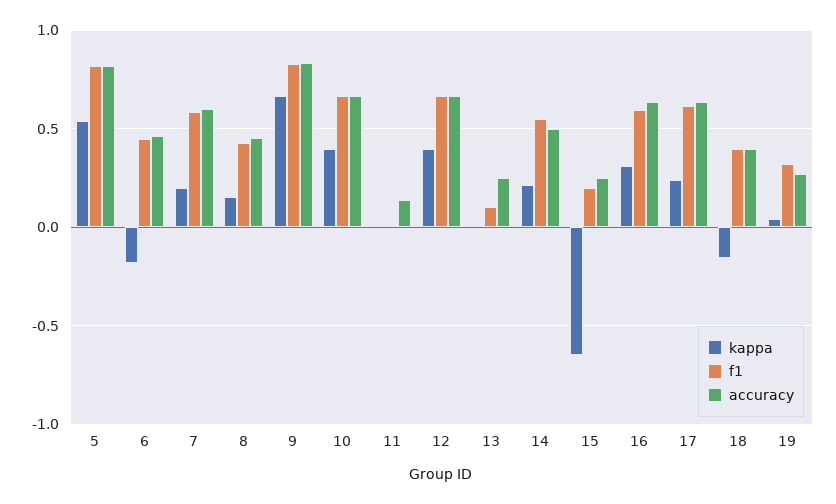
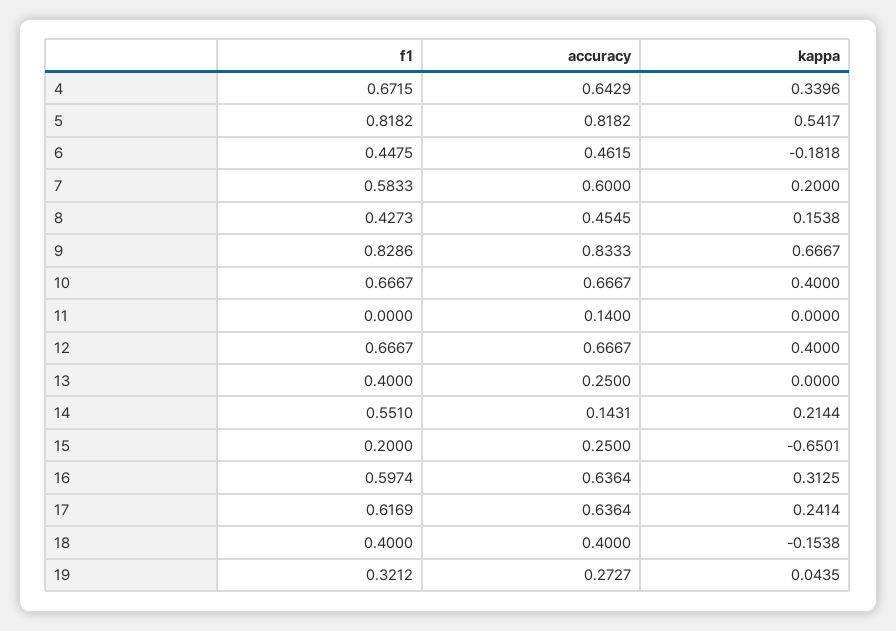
  {
    "kappa": {
      "5": 0.5417,
      "6": -0.1818,
      "7": 0.2,
      "8": 0.1538,
      "9": 0.6667,
      "10": 0.4,
      "11": 0,
      "12": 0.4,
      "13": 0,
      "14": 0.2144,
      "15": -0.6501,
      "16": 0.3125,
      "17": 0.2414,
      "18": -0.1538,
-     "19": 0.0435
+     "19": 0.0435,
+     "4": 0.3396
    },
    "f1": {
      "5": 0.8182,
      "6": 0.4475,
      "7": 0.5833,
      "8": 0.4273,
      "9": 0.8286,
      "10": 0.6667,
      "11": 0,
      "12": 0.6667,
-     "13": 0.1,
+     "13": 0.4,
      "14": 0.551,
      "15": 0.2,
      "16": 0.5974,
      "17": 0.6169,
      "18": 0.4,
-     "19": 0.3212
+     "19": 0.3212,
+     "4": 0.6715
    },
    "accuracy": {
      "5": 0.8182,
      "6": 0.4615,
      "7": 0.6,
      "8": 0.4545,
      "9": 0.8333,
      "10": 0.6667,
      "11": 0.14,
      "12": 0.6667,
      "13": 0.25,
-     "14": 0.5,
+     "14": 0.1431,
      "15": 0.25,
      "16": 0.6364,
      "17": 0.6364,
      "18": 0.4,
-     "19": 0.2727
+     "19": 0.2727,
+     "4": 0.6429
    }
  }

